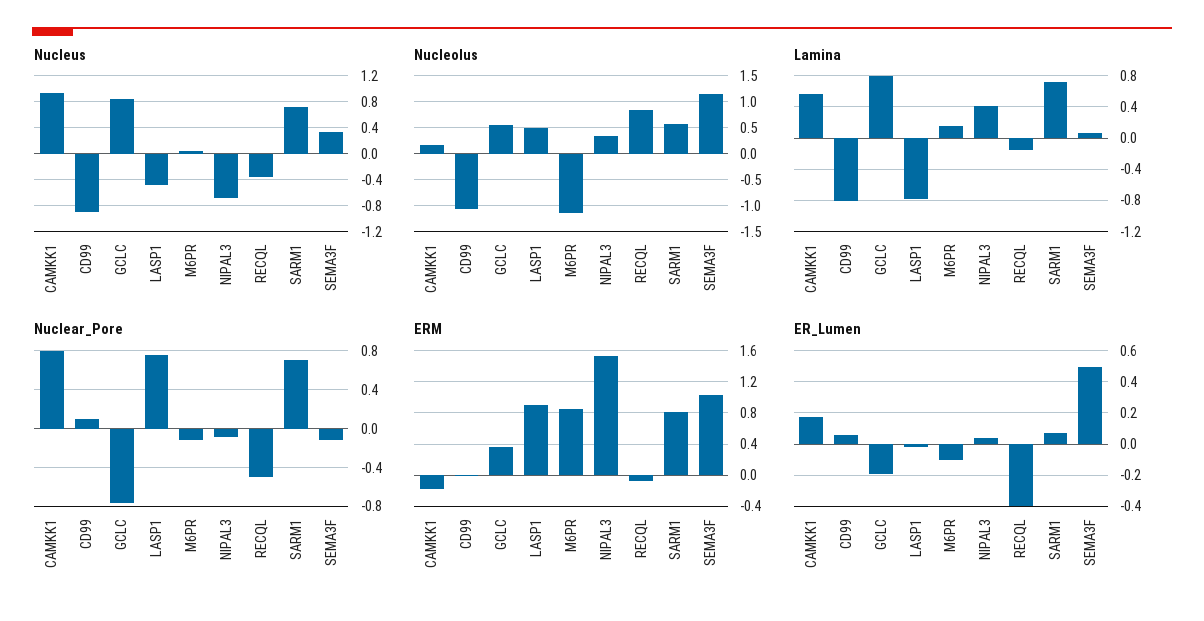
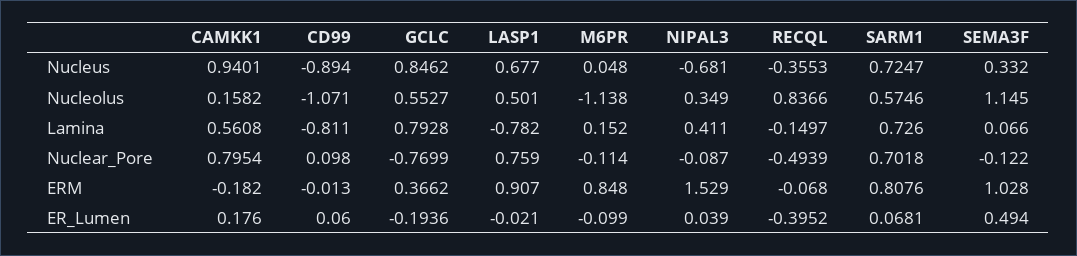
  {
    "Nucleus": {
      "CAMKK1": 0.9401,
      "CD99": -0.894,
      "GCLC": 0.8462,
-     "LASP1": -0.5,
+     "LASP1": 0.677,
      "M6PR": 0.048,
      "NIPAL3": -0.681,
      "RECQL": -0.3553,
      "SARM1": 0.7247,
      "SEMA3F": 0.332
    },
    "Nucleolus": {
      "CAMKK1": 0.1582,
      "CD99": -1.071,
      "GCLC": 0.5527,
      "LASP1": 0.501,
      "M6PR": -1.138,
      "NIPAL3": 0.349,
      "RECQL": 0.8366,
      "SARM1": 0.5746,
      "SEMA3F": 1.145
    },
    "Lamina": {
      "CAMKK1": 0.5608,
      "CD99": -0.811,
      "GCLC": 0.7928,
      "LASP1": -0.782,
      "M6PR": 0.152,
      "NIPAL3": 0.411,
      "RECQL": -0.1497,
      "SARM1": 0.726,
      "SEMA3F": 0.066
    },
    "Nuclear_Pore": {
      "CAMKK1": 0.7954,
      "CD99": 0.098,
      "GCLC": -0.7699,
      "LASP1": 0.759,
      "M6PR": -0.114,
      "NIPAL3": -0.087,
      "RECQL": -0.4939,
      "SARM1": 0.7018,
      "SEMA3F": -0.122
    },
    "ERM": {
      "CAMKK1": -0.182,
      "CD99": -0.013,
      "GCLC": 0.3662,
      "LASP1": 0.907,
      "M6PR": 0.848,
      "NIPAL3": 1.529,
      "RECQL": -0.068,
      "SARM1": 0.8076,
      "SEMA3F": 1.028
    },
    "ER_Lumen": {
      "CAMKK1": 0.176,
      "CD99": 0.06,
      "GCLC": -0.1936,
      "LASP1": -0.021,
      "M6PR": -0.099,
      "NIPAL3": 0.039,
      "RECQL": -0.3952,
      "SARM1": 0.0681,
      "SEMA3F": 0.494
    }
  }

